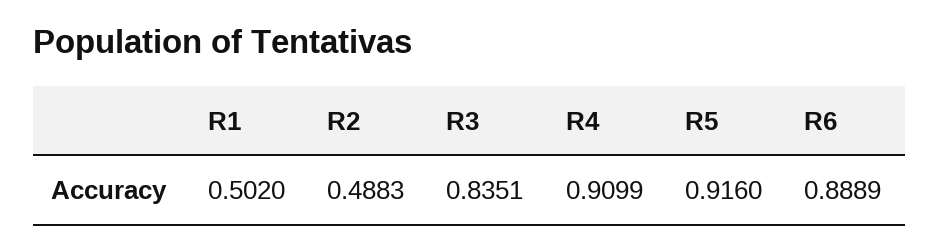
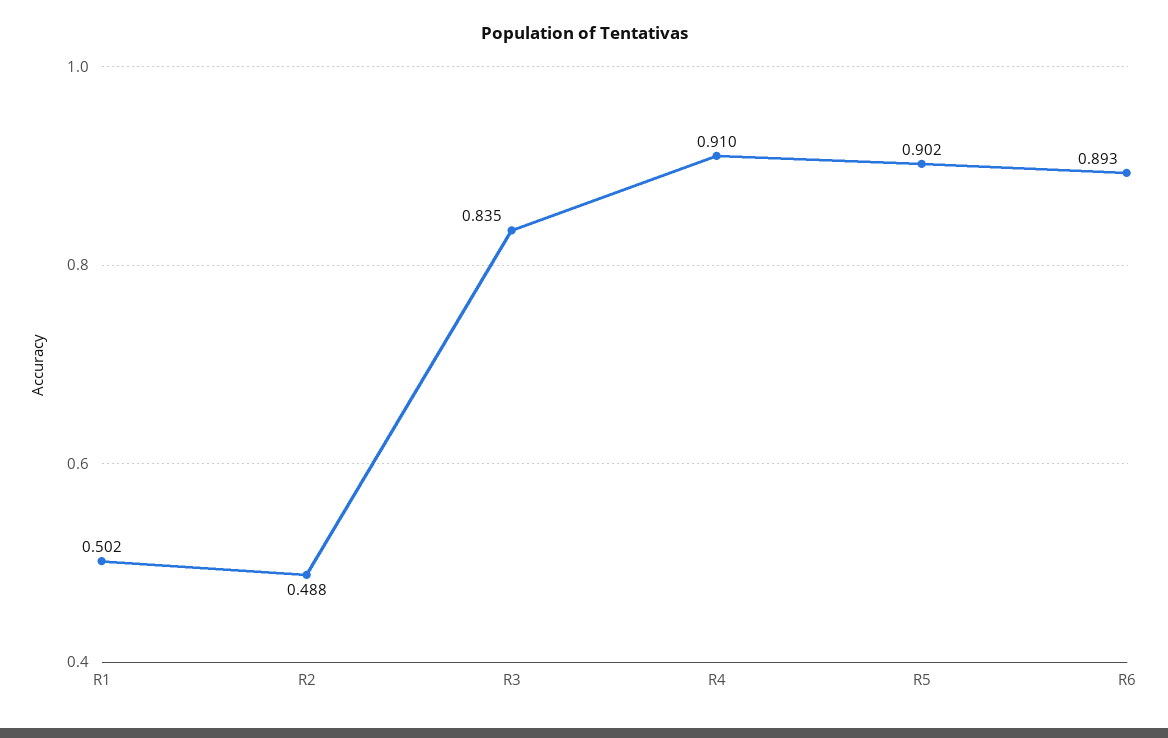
  {
    "R1": 0.502,
    "R2": 0.4883,
    "R3": 0.8351,
    "R4": 0.9099,
-   "R5": 0.916,
+   "R5": 0.902,
-   "R6": 0.8889
+   "R6": 0.893
  }

